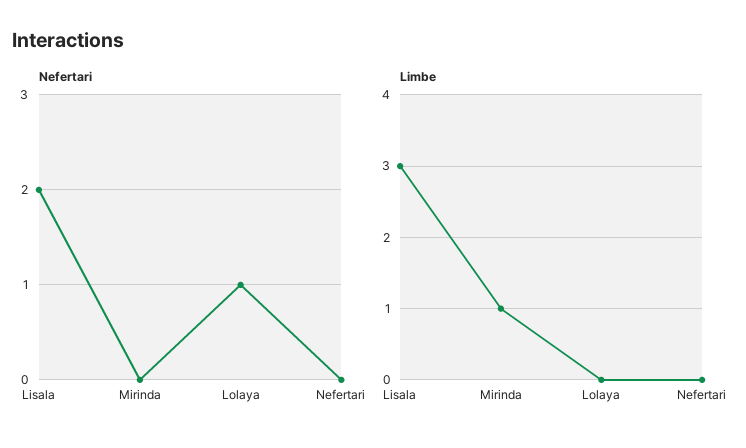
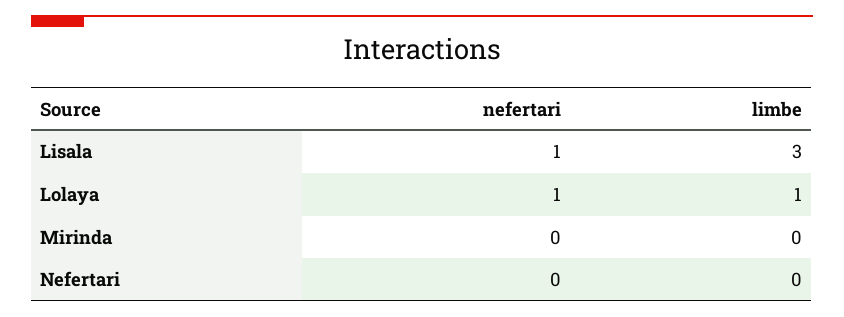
  {
    "Nefertari": {
-     "Lisala": 2,
+     "Lisala": 1,
      "Mirinda": 0,
      "Lolaya": 1,
      "Nefertari": 0
    },
    "Limbe": {
      "Lisala": 3,
-     "Mirinda": 1,
+     "Mirinda": 0,
-     "Lolaya": 0,
+     "Lolaya": 1,
      "Nefertari": 0
    }
  }

